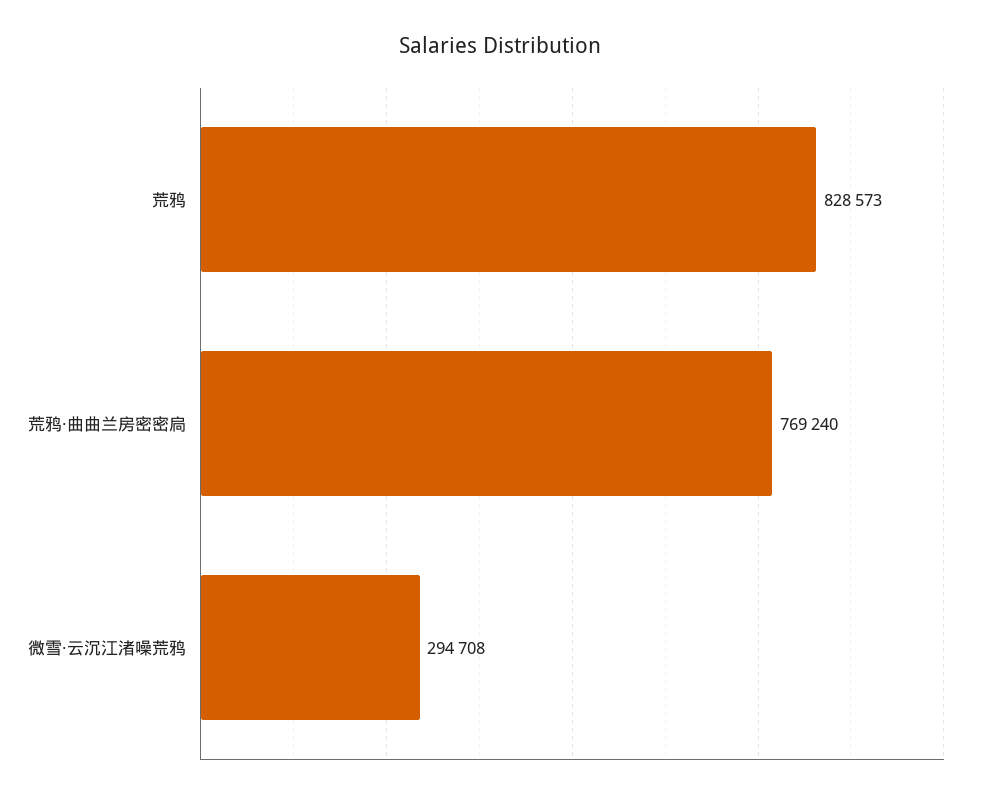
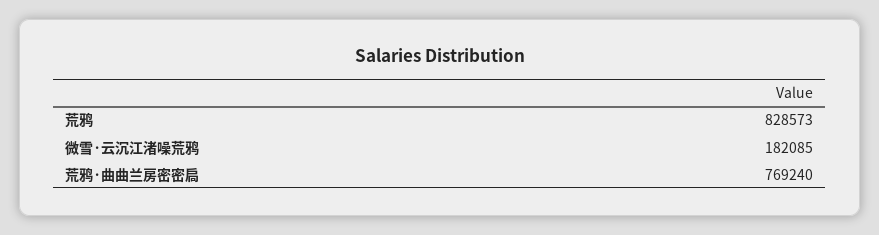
  {
    "荒鸦": 828573,
    "荒鸦·曲曲兰房密密扃": 769240,
-   "微雪·云沉江渚噪荒鸦": 294708
+   "微雪·云沉江渚噪荒鸦": 182085
  }

